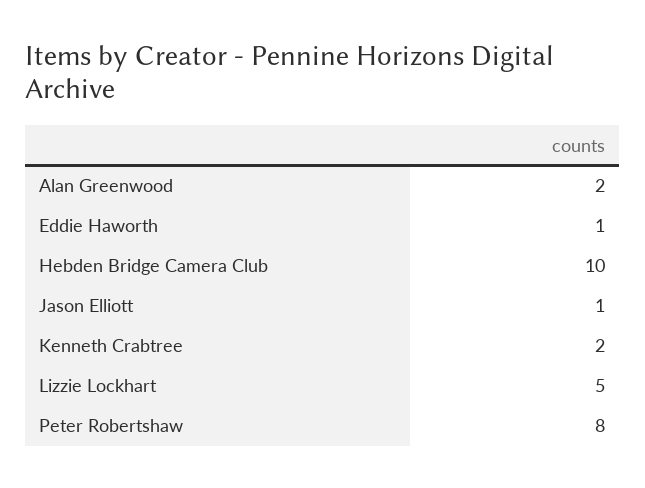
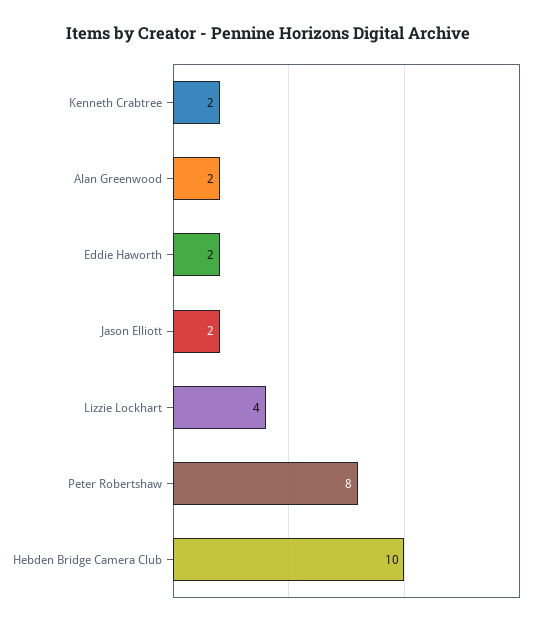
  {
    "Alan Greenwood": 2,
-   "Eddie Haworth": 1,
+   "Eddie Haworth": 2,
    "Hebden Bridge Camera Club": 10,
-   "Jason Elliott": 1,
+   "Jason Elliott": 2,
    "Kenneth Crabtree": 2,
-   "Lizzie Lockhart": 5,
+   "Lizzie Lockhart": 4,
    "Peter Robertshaw": 8
  }

